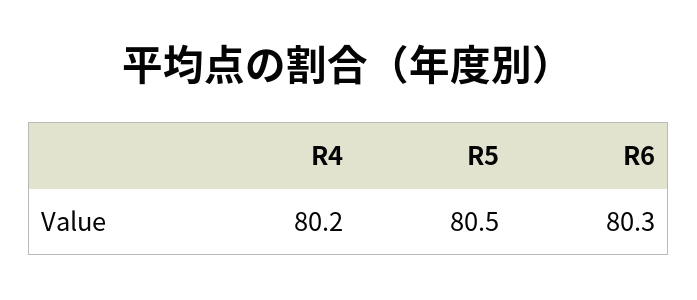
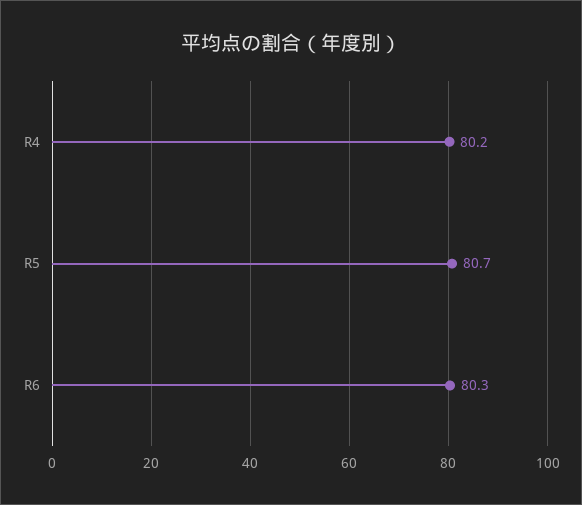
  {
    "R4": 80.2,
-   "R5": 80.5,
+   "R5": 80.7,
    "R6": 80.3
  }

